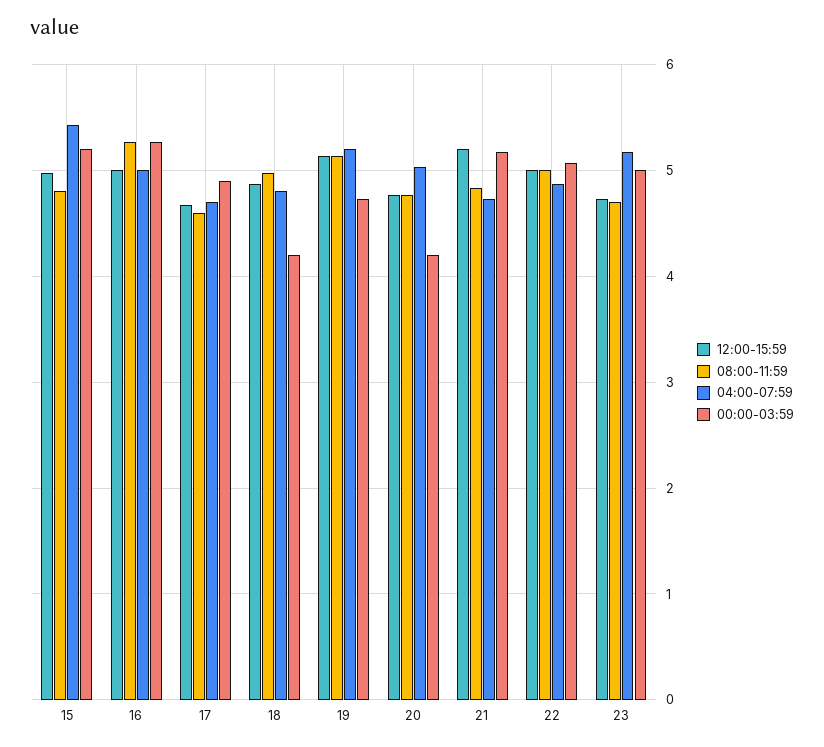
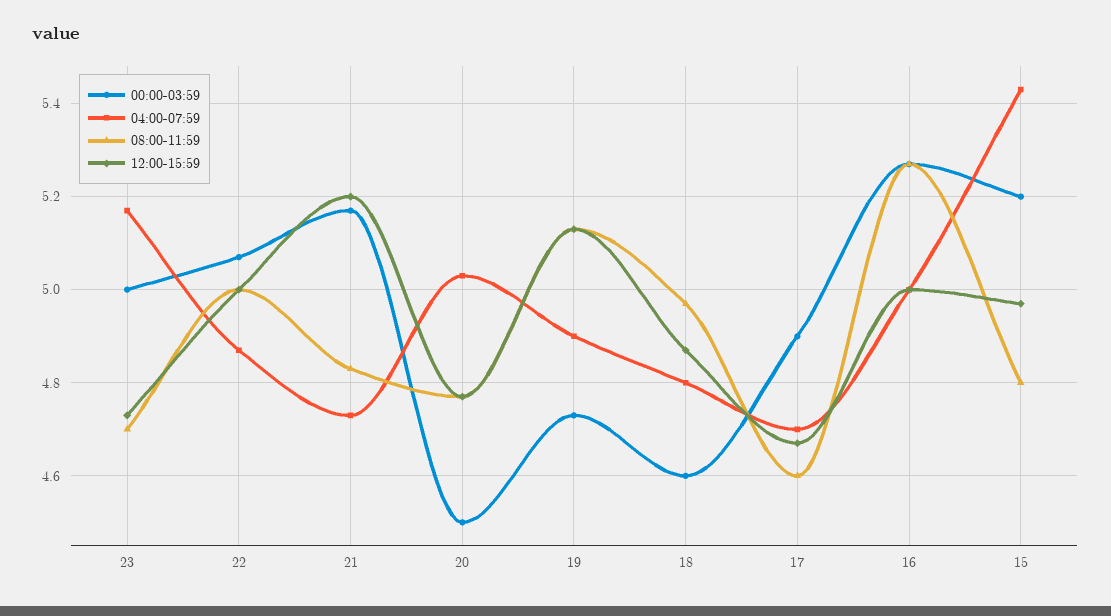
  {
    "12:00-15:59": {
      "15": 4.95,
      "16": 5,
      "17": 4.65,
      "18": 4.85,
      "19": 5.15,
      "20": 4.75,
      "21": 5.2,
      "22": 5,
      "23": 4.75
    },
    "08:00-11:59": {
      "15": 4.8,
      "16": 5.25,
      "17": 4.6,
      "18": 4.95,
      "19": 5.15,
      "20": 4.75,
      "21": 4.85,
      "22": 5,
      "23": 4.7
    },
    "04:00-07:59": {
      "15": 5.45,
      "16": 5,
      "17": 4.7,
      "18": 4.8,
-     "19": 5.2,
+     "19": 4.9,
      "20": 5.05,
      "21": 4.75,
      "22": 4.85,
      "23": 5.15
    },
    "00:00-03:59": {
      "15": 5.2,
      "16": 5.25,
      "17": 4.9,
-     "18": 4.2,
+     "18": 4.6,
      "19": 4.75,
-     "20": 4.2,
+     "20": 4.5,
      "21": 5.15,
      "22": 5.05,
      "23": 5
    }
  }

